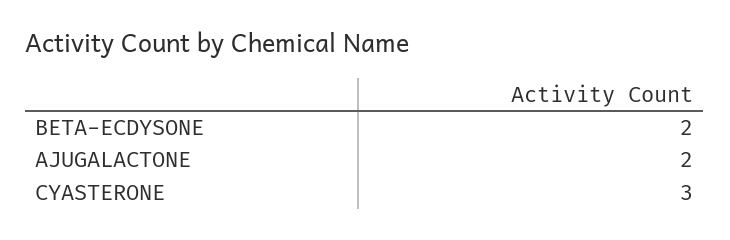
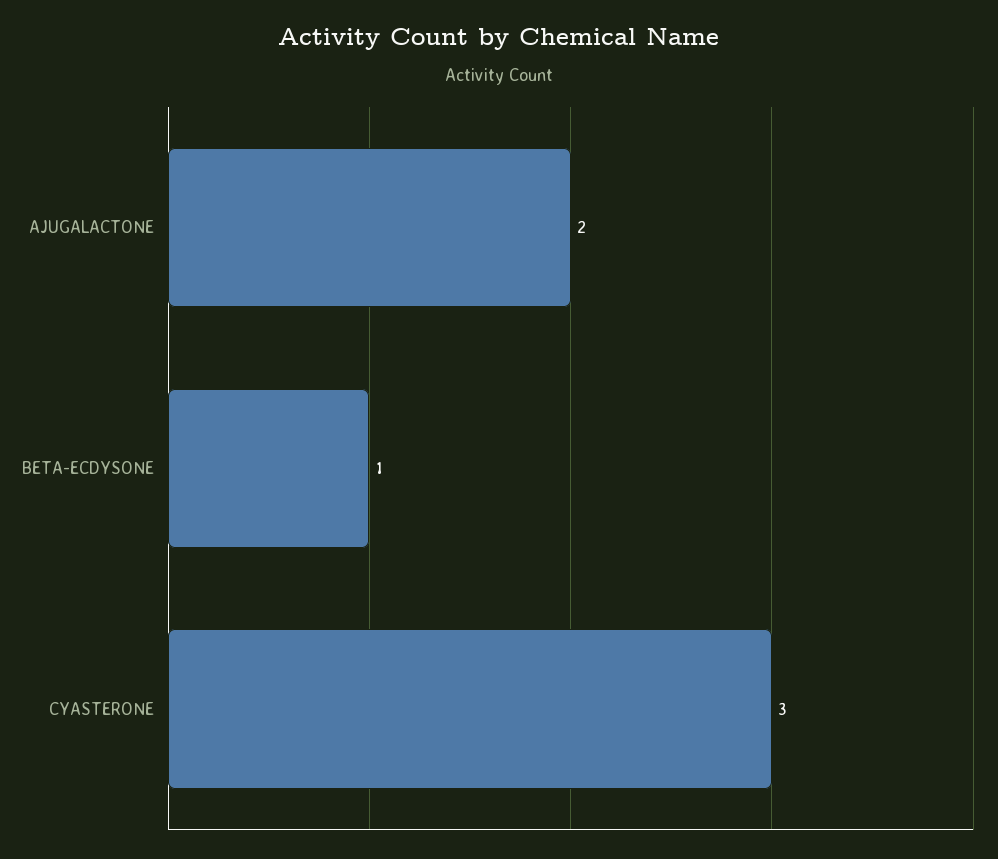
  {
-   "BETA-ECDYSONE": 2,
+   "BETA-ECDYSONE": 1,
    "AJUGALACTONE": 2,
    "CYASTERONE": 3
  }

